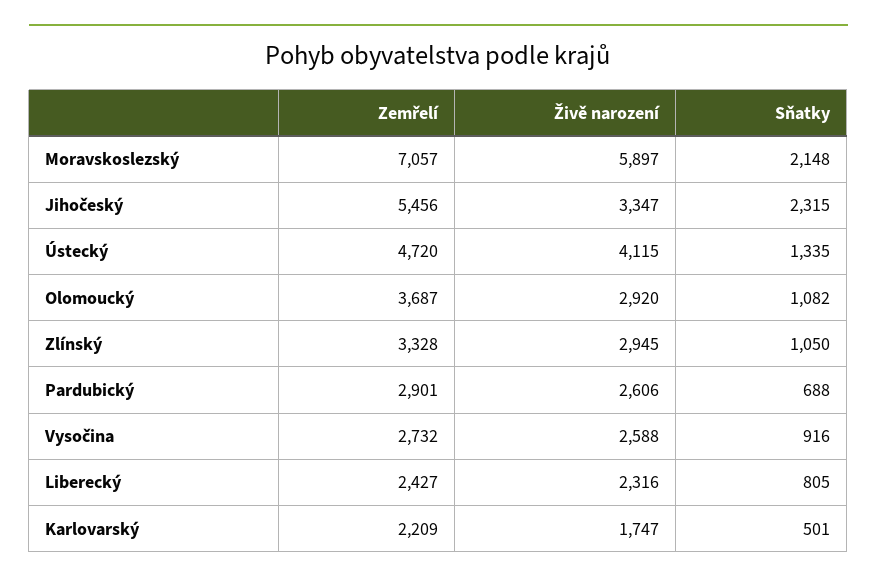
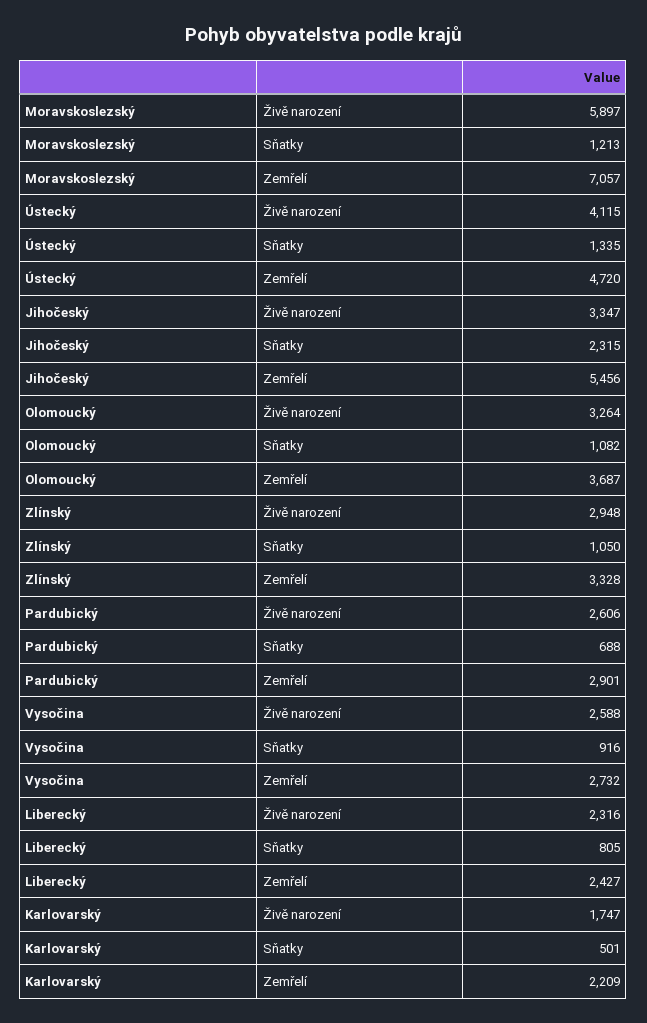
  {
    "Zemřelí": {
      "Moravskoslezský": 7057,
      "Jihočeský": 5456,
      "Ústecký": 4720,
      "Olomoucký": 3687,
      "Zlínský": 3328,
      "Pardubický": 2901,
      "Vysočina": 2732,
      "Liberecký": 2427,
      "Karlovarský": 2209
    },
    "Živě narození": {
      "Moravskoslezský": 5897,
      "Jihočeský": 3347,
      "Ústecký": 4115,
-     "Olomoucký": 2920,
+     "Olomoucký": 3264,
-     "Zlínský": 2945,
+     "Zlínský": 2948,
      "Pardubický": 2606,
      "Vysočina": 2588,
      "Liberecký": 2316,
      "Karlovarský": 1747
    },
    "Sňatky": {
-     "Moravskoslezský": 2148,
+     "Moravskoslezský": 1213,
      "Jihočeský": 2315,
      "Ústecký": 1335,
      "Olomoucký": 1082,
      "Zlínský": 1050,
      "Pardubický": 688,
      "Vysočina": 916,
      "Liberecký": 805,
      "Karlovarský": 501
    }
  }

